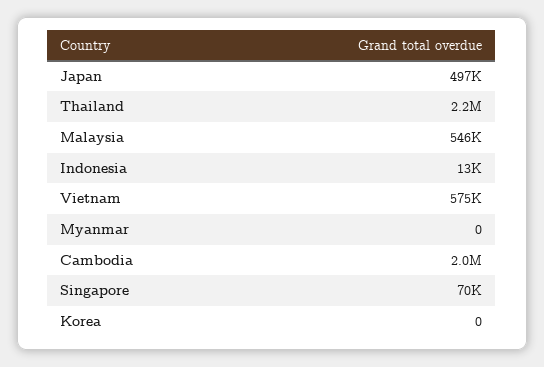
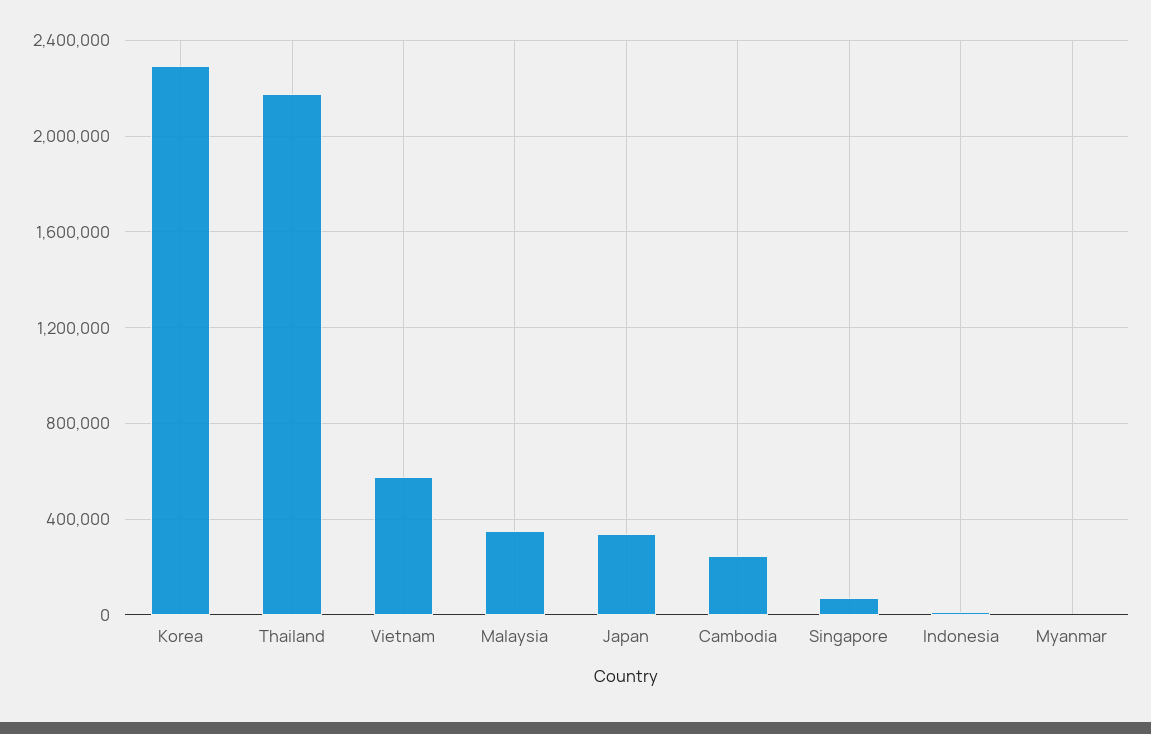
  {
-   "Japan": 497000,
+   "Japan": 350000,
    "Thailand": 2200000,
-   "Malaysia": 546000,
+   "Malaysia": 350000,
    "Indonesia": 13000,
    "Vietnam": 575000,
    "Myanmar": 0,
-   "Cambodia": 2000000,
+   "Cambodia": 250000,
    "Singapore": 70000,
-   "Korea": 0
+   "Korea": 2300000
  }

